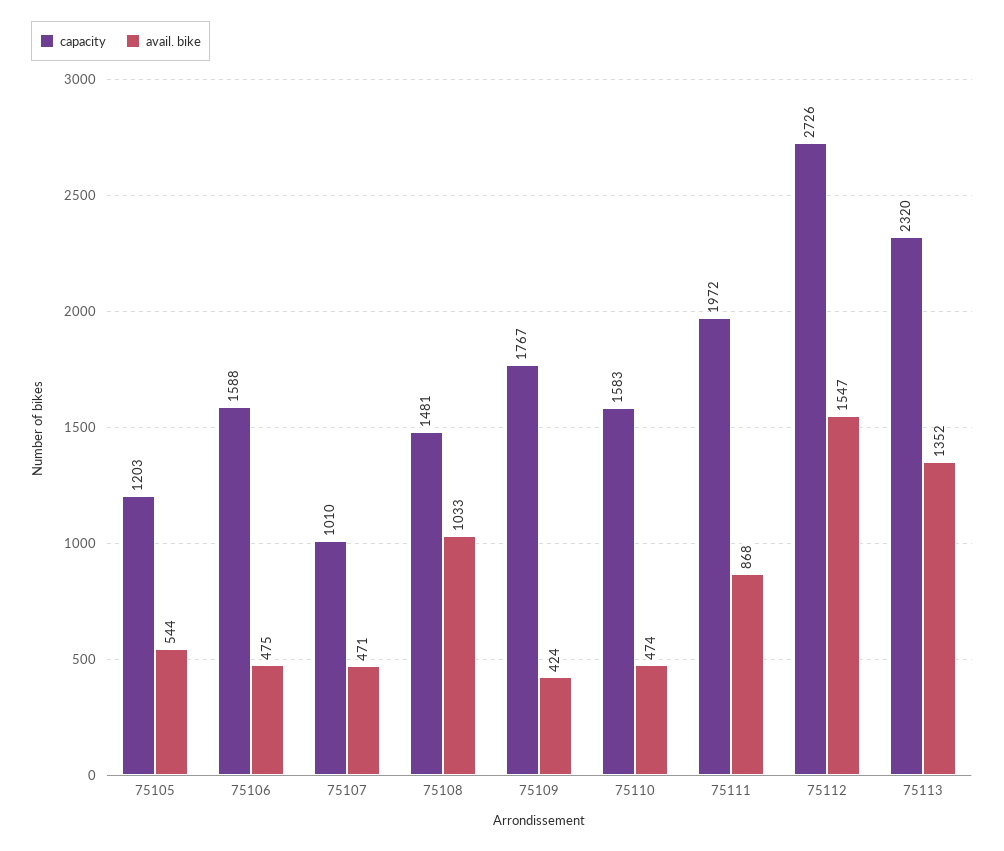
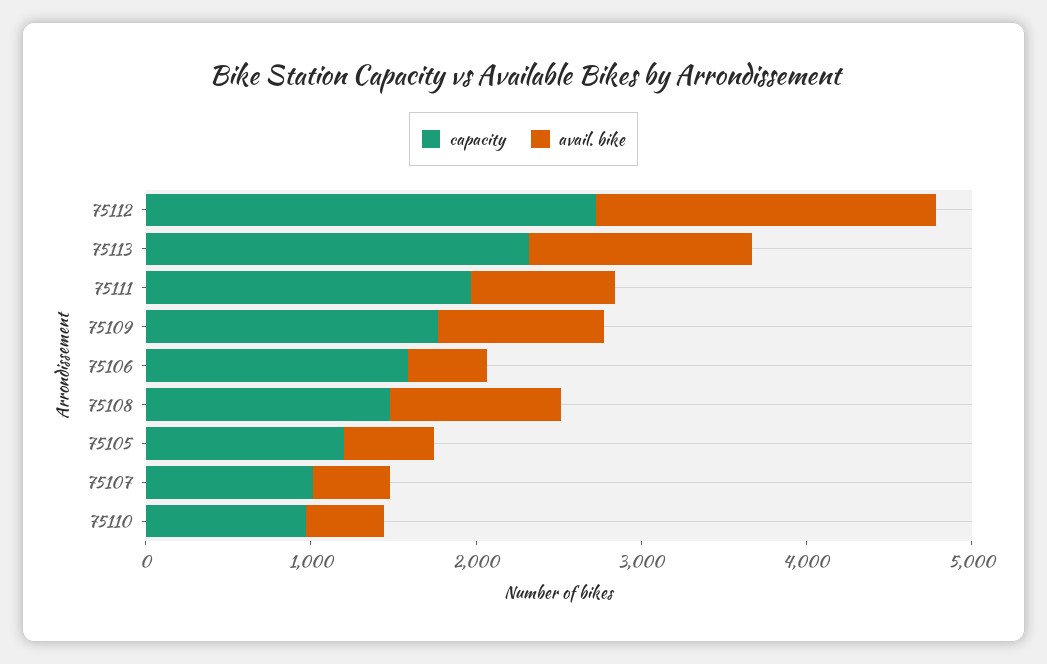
  {
    "capacity": {
      "75105": 1203,
      "75106": 1588,
      "75107": 1010,
      "75108": 1481,
      "75109": 1767,
-     "75110": 1583,
+     "75110": 1000,
      "75111": 1972,
      "75112": 2726,
      "75113": 2320
    },
    "avail. bike": {
      "75105": 544,
      "75106": 475,
      "75107": 471,
      "75108": 1033,
-     "75109": 424,
+     "75109": 1000,
      "75110": 474,
      "75111": 868,
-     "75112": 1547,
+     "75112": 2000,
      "75113": 1352
    }
  }

